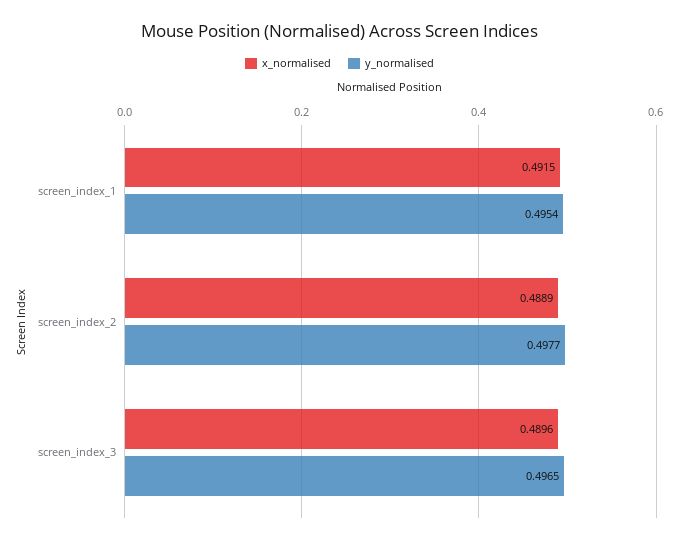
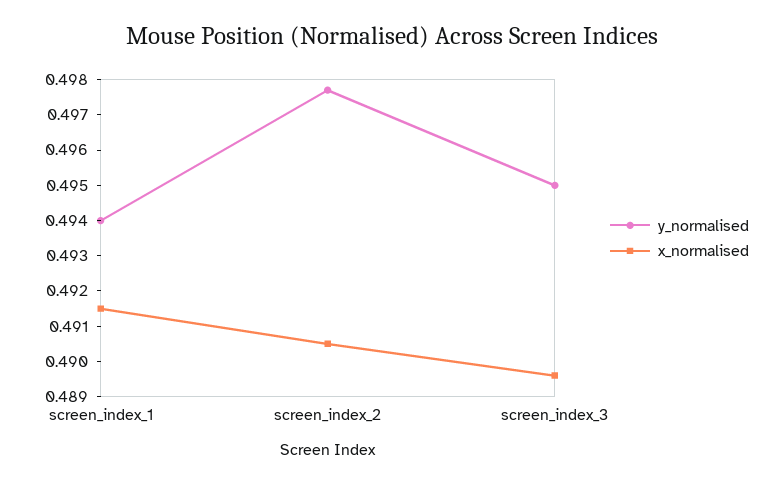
  {
    "x_normalised": {
      "screen_index_1": 0.4915,
-     "screen_index_2": 0.4889,
+     "screen_index_2": 0.4905,
      "screen_index_3": 0.4896
    },
    "y_normalised": {
-     "screen_index_1": 0.4954,
+     "screen_index_1": 0.494,
      "screen_index_2": 0.4977,
-     "screen_index_3": 0.4965
+     "screen_index_3": 0.495
    }
  }

